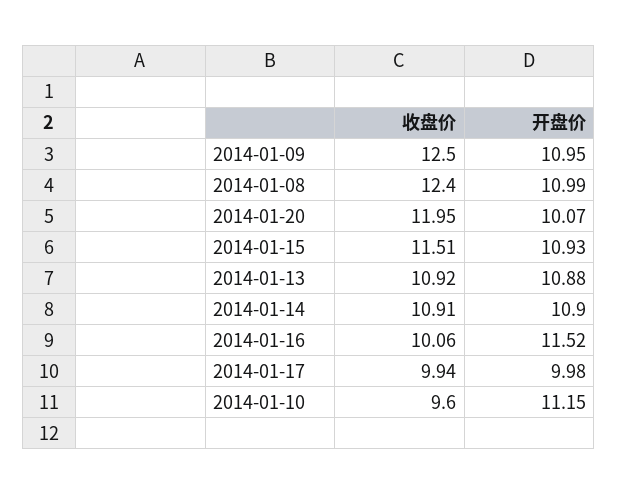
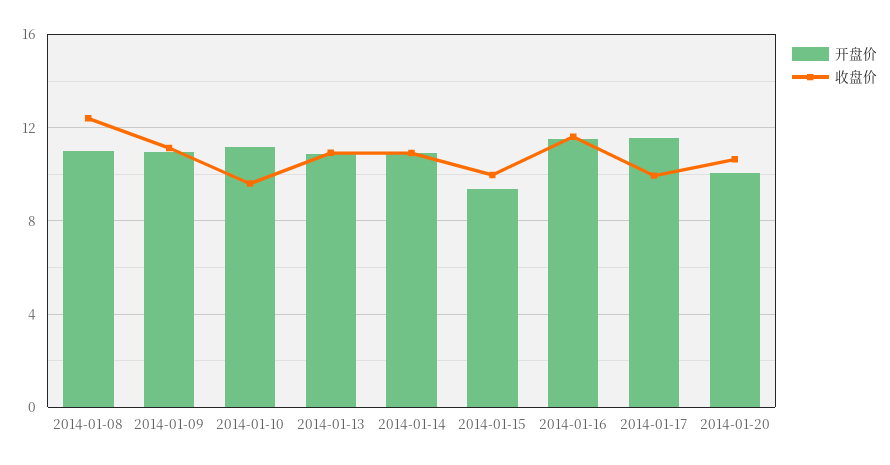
  {
    "收盘价": {
-     "2014-01-09": 12.5,
+     "2014-01-09": 11,
      "2014-01-08": 12.4,
-     "2014-01-20": 11.95,
+     "2014-01-20": 10.5,
-     "2014-01-15": 11.51,
+     "2014-01-15": 10,
      "2014-01-13": 10.92,
      "2014-01-14": 10.91,
-     "2014-01-16": 10.06,
+     "2014-01-16": 11.5,
      "2014-01-17": 9.94,
      "2014-01-10": 9.6
    },
    "开盘价": {
      "2014-01-09": 10.95,
      "2014-01-08": 10.99,
      "2014-01-20": 10.07,
-     "2014-01-15": 10.93,
+     "2014-01-15": 9.5,
      "2014-01-13": 10.88,
      "2014-01-14": 10.9,
      "2014-01-16": 11.52,
-     "2014-01-17": 9.98,
+     "2014-01-17": 11.5,
      "2014-01-10": 11.15
    }
  }

